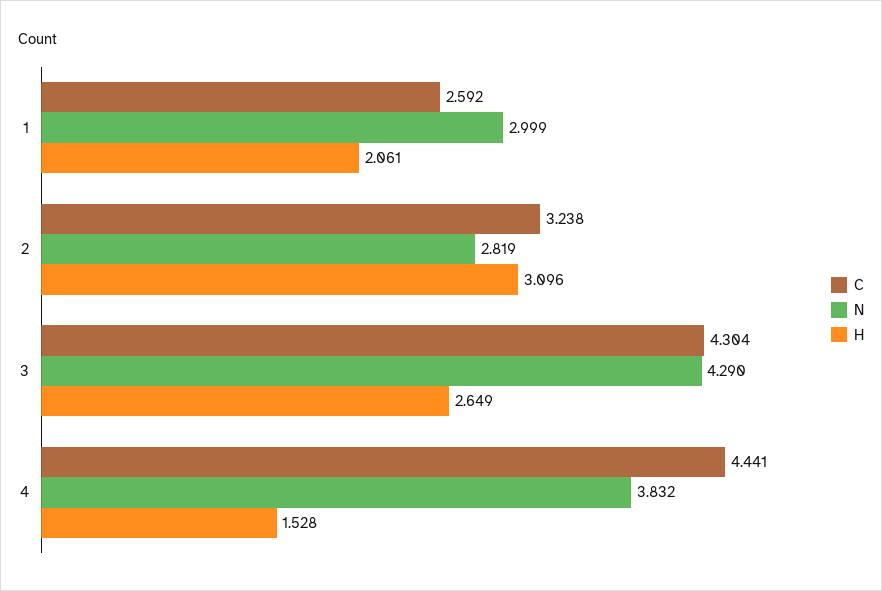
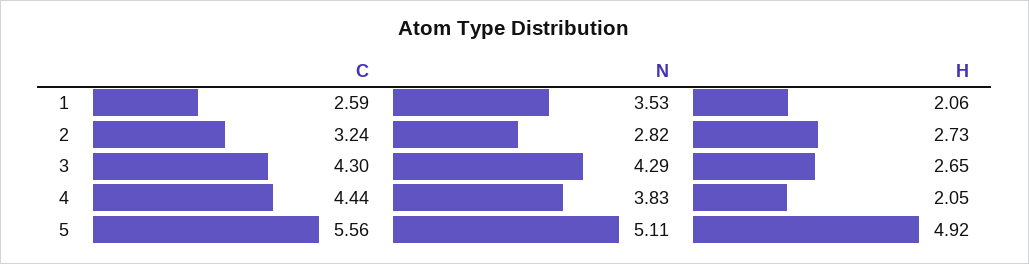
  {
    "C": {
      "1": 2.592,
      "2": 3.238,
      "3": 4.304,
-     "4": 4.441
+     "4": 4.441,
+     "5": 5.56
    },
    "N": {
-     "1": 2.999,
+     "1": 3.53,
      "2": 2.819,
      "3": 4.29,
-     "4": 3.832
+     "4": 3.832,
+     "5": 5.11
    },
    "H": {
      "1": 2.061,
-     "2": 3.096,
+     "2": 2.73,
      "3": 2.649,
-     "4": 1.528
+     "4": 2.05,
+     "5": 4.92
    }
  }

